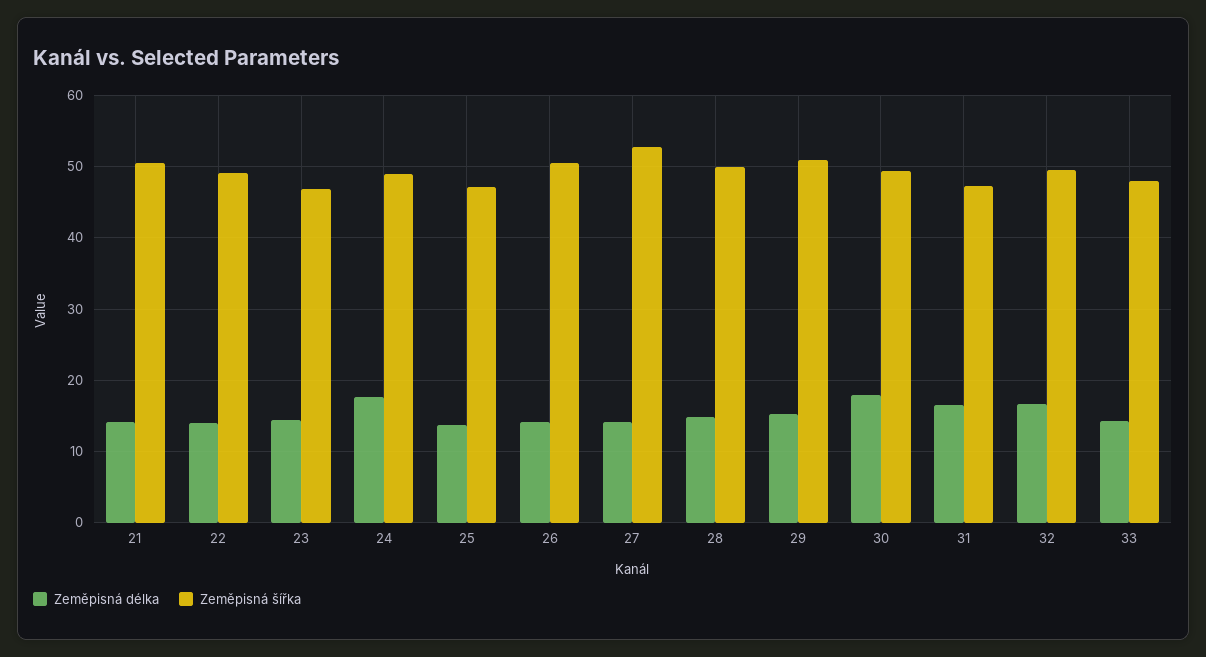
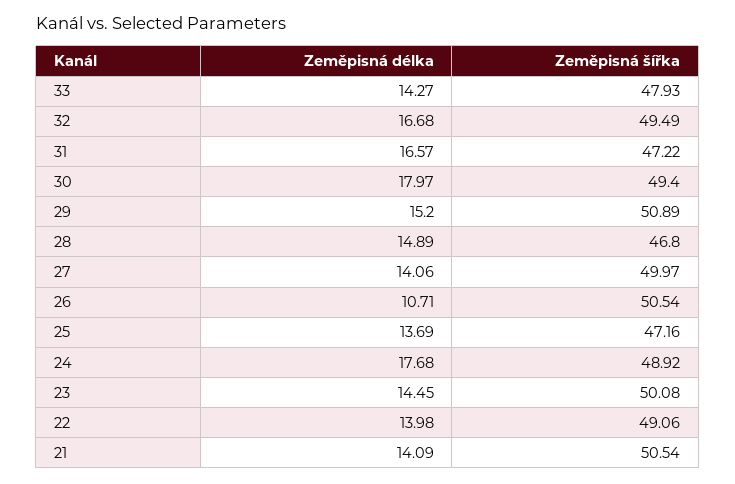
  {
    "Zeměpisná délka": {
      "21": 14.09,
      "22": 13.98,
      "23": 14.45,
      "24": 17.68,
      "25": 13.69,
-     "26": 14,
+     "26": 10.71,
      "27": 14.06,
      "28": 14.89,
      "29": 15.2,
      "30": 17.97,
      "31": 16.57,
      "32": 16.68,
      "33": 14.27
    },
    "Zeměpisná šířka": {
      "21": 50.54,
      "22": 49.06,
-     "23": 47,
+     "23": 50.08,
      "24": 48.92,
      "25": 47.16,
      "26": 50.54,
-     "27": 53,
+     "27": 49.97,
-     "28": 50,
+     "28": 46.8,
      "29": 50.89,
      "30": 49.4,
      "31": 47.22,
      "32": 49.49,
      "33": 47.93
    }
  }

